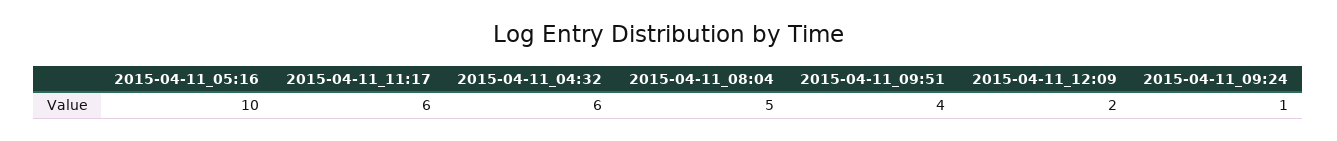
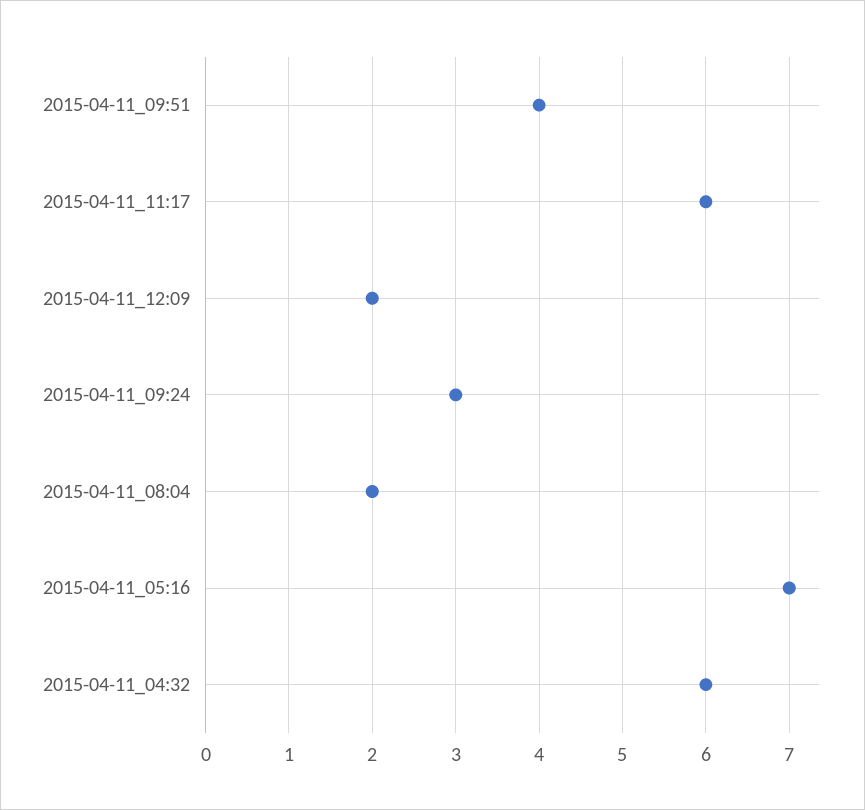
  {
-   "2015-04-11_05:16": 10,
+   "2015-04-11_05:16": 7,
    "2015-04-11_11:17": 6,
    "2015-04-11_04:32": 6,
-   "2015-04-11_08:04": 5,
+   "2015-04-11_08:04": 2,
    "2015-04-11_09:51": 4,
    "2015-04-11_12:09": 2,
-   "2015-04-11_09:24": 1
+   "2015-04-11_09:24": 3
  }

